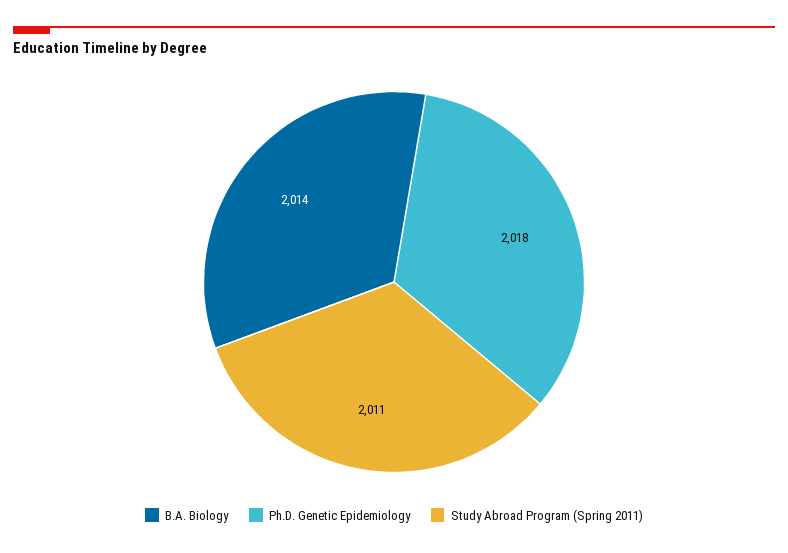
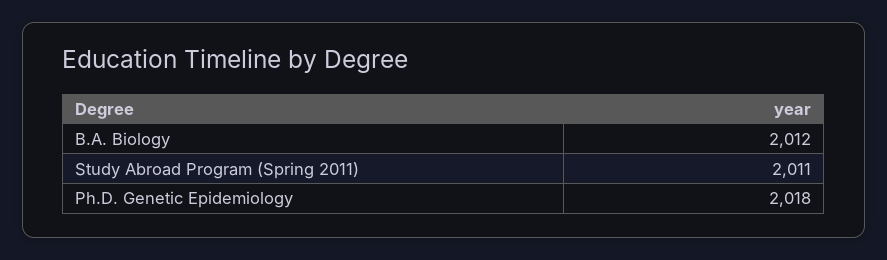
  {
-   "B.A. Biology": 2014,
+   "B.A. Biology": 2012,
    "Ph.D. Genetic Epidemiology": 2018,
    "Study Abroad Program (Spring 2011)": 2011
  }

